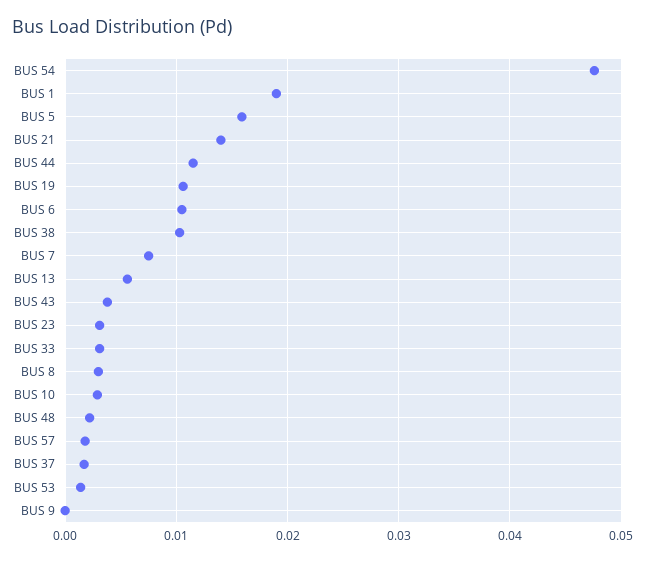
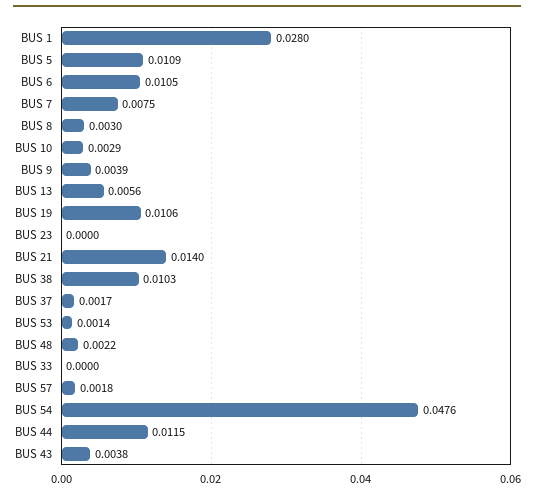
  {
    "BUS 54": 0.0476,
-   "BUS 1": 0.019,
+   "BUS 1": 0.028,
-   "BUS 5": 0.016,
+   "BUS 5": 0.0109,
    "BUS 21": 0.014,
    "BUS 44": 0.0115,
    "BUS 19": 0.0106,
    "BUS 6": 0.0105,
    "BUS 38": 0.0103,
    "BUS 7": 0.0075,
    "BUS 13": 0.0056,
    "BUS 43": 0.0038,
-   "BUS 23": 0.003,
+   "BUS 23": 0,
-   "BUS 33": 0.003,
+   "BUS 33": 0,
    "BUS 8": 0.003,
    "BUS 10": 0.0029,
    "BUS 48": 0.0022,
    "BUS 57": 0.0018,
    "BUS 37": 0.0017,
    "BUS 53": 0.0014,
-   "BUS 9": 0
+   "BUS 9": 0.0039
  }

